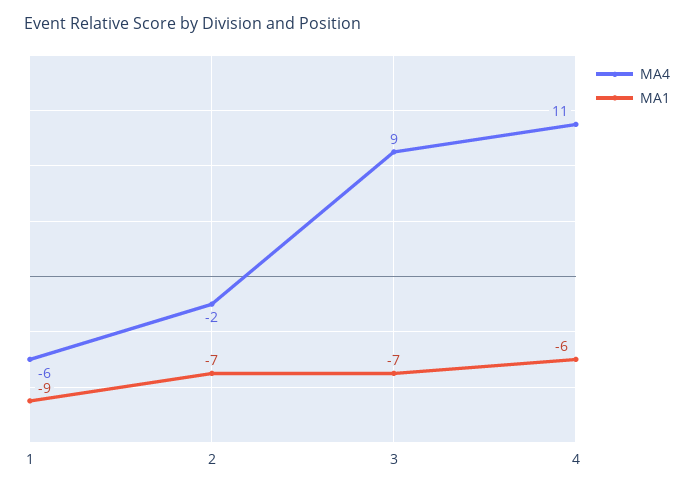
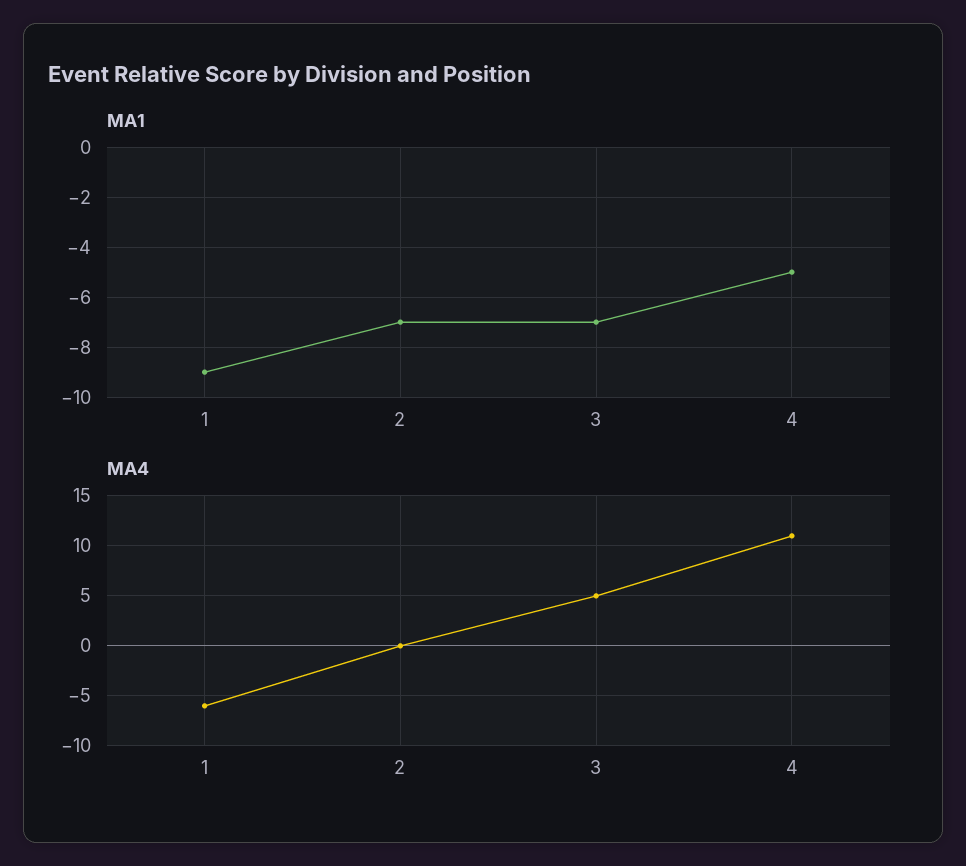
  {
    "MA4": {
      "1": -6,
-     "2": -2,
+     "2": 0,
-     "3": 9,
+     "3": 5,
      "4": 11
    },
    "MA1": {
      "1": -9,
      "2": -7,
      "3": -7,
-     "4": -6
+     "4": -5
    }
  }

